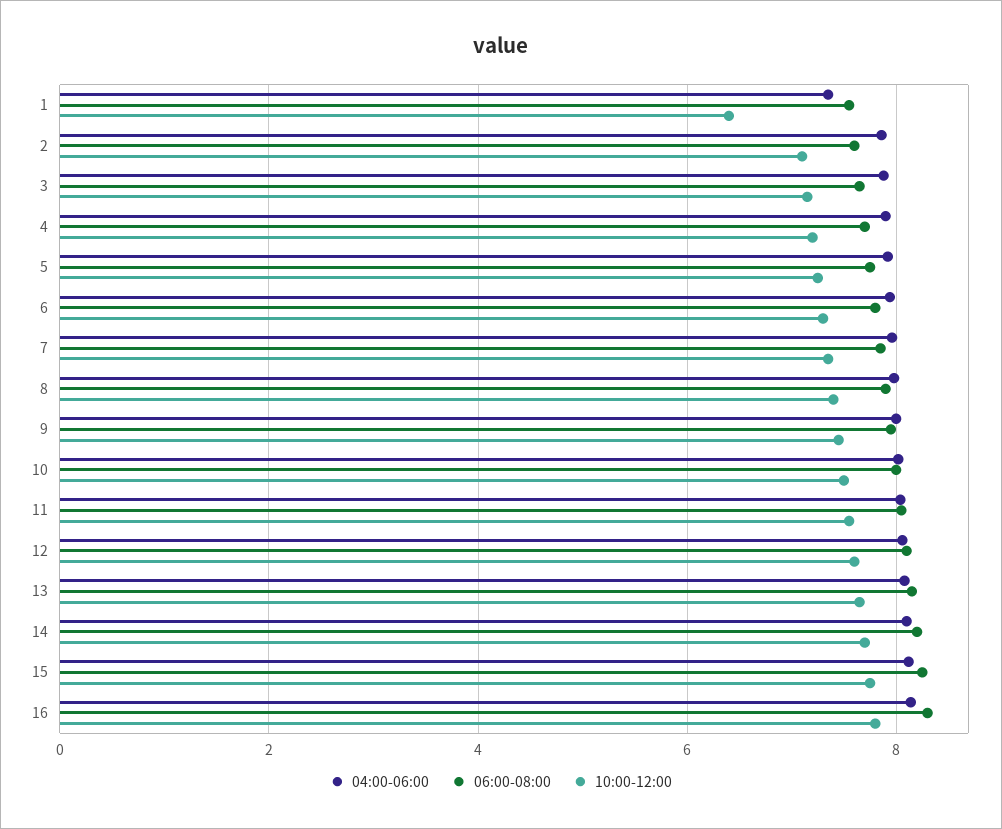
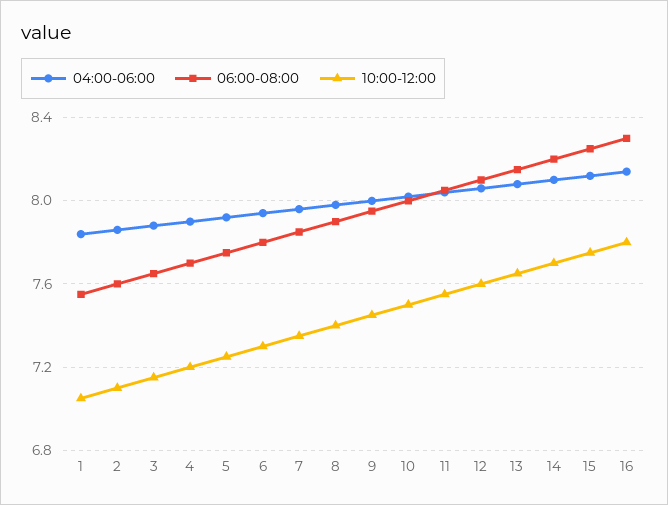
  {
    "04:00-06:00": {
-     "1": 7.4,
+     "1": 7.85,
      "2": 7.85,
      "3": 7.9,
      "4": 7.9,
      "5": 7.9,
      "6": 7.95,
      "7": 7.95,
      "8": 8,
      "9": 8,
      "10": 8,
      "11": 8.05,
      "12": 8.05,
      "13": 8.1,
      "14": 8.1,
      "15": 8.1,
      "16": 8.15
    },
    "06:00-08:00": {
      "1": 7.55,
      "2": 7.6,
      "3": 7.65,
      "4": 7.7,
      "5": 7.75,
      "6": 7.8,
      "7": 7.85,
      "8": 7.9,
      "9": 7.95,
      "10": 8,
      "11": 8.05,
      "12": 8.1,
      "13": 8.15,
      "14": 8.2,
      "15": 8.25,
      "16": 8.3
    },
    "10:00-12:00": {
-     "1": 6.4,
+     "1": 7.05,
      "2": 7.1,
      "3": 7.15,
      "4": 7.2,
      "5": 7.25,
      "6": 7.3,
      "7": 7.35,
      "8": 7.4,
      "9": 7.45,
      "10": 7.5,
      "11": 7.55,
      "12": 7.6,
      "13": 7.65,
      "14": 7.7,
      "15": 7.75,
      "16": 7.8
    }
  }

